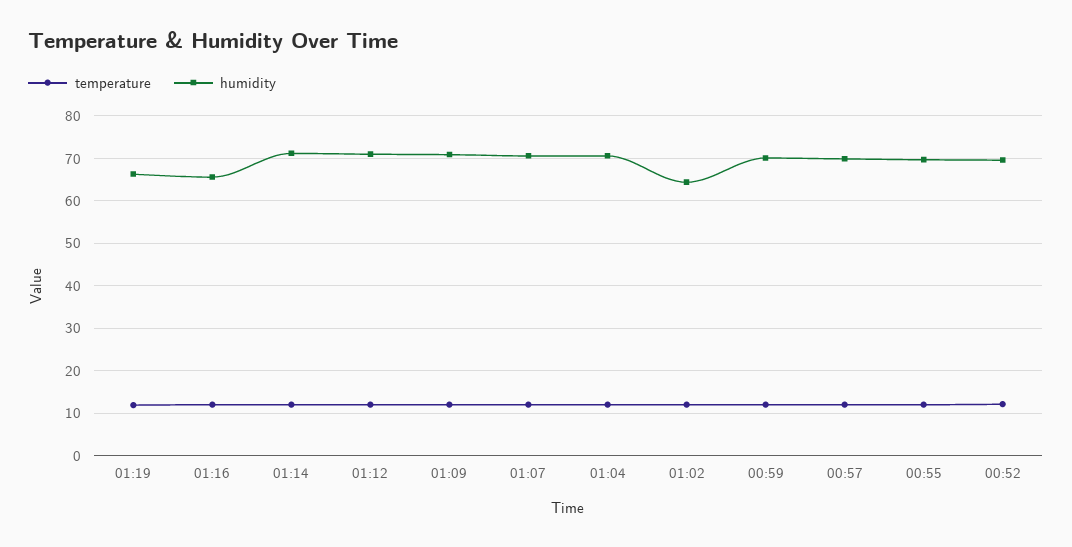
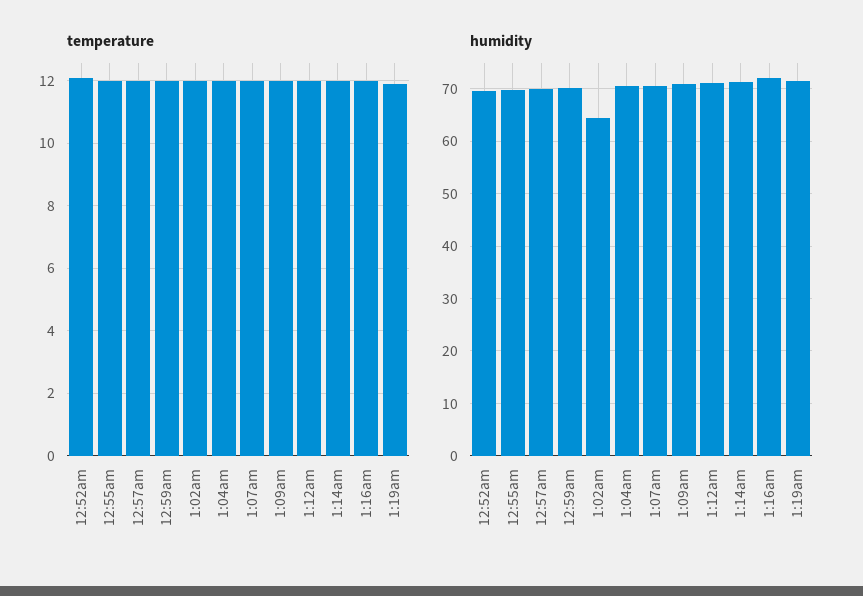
  {
    "temperature": {
      "01:19": 12,
      "01:16": 12,
      "01:14": 12,
      "01:12": 12,
      "01:09": 12,
      "01:07": 12,
      "01:04": 12,
      "01:02": 12,
      "00:59": 12,
      "00:57": 12,
      "00:55": 12,
      "00:52": 12
    },
    "humidity": {
-     "01:19": 66,
+     "01:19": 72,
-     "01:16": 66,
+     "01:16": 72,
      "01:14": 72,
      "01:12": 72,
      "01:09": 70,
      "01:07": 70,
      "01:04": 70,
      "01:02": 64,
      "00:59": 70,
      "00:57": 70,
      "00:55": 70,
      "00:52": 70
    }
  }

